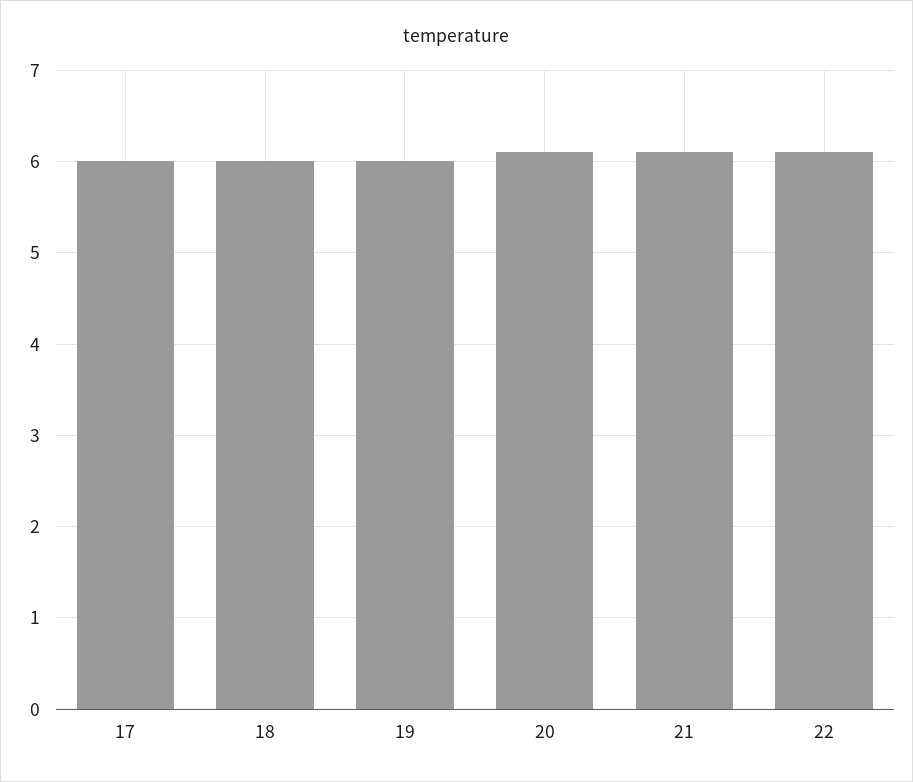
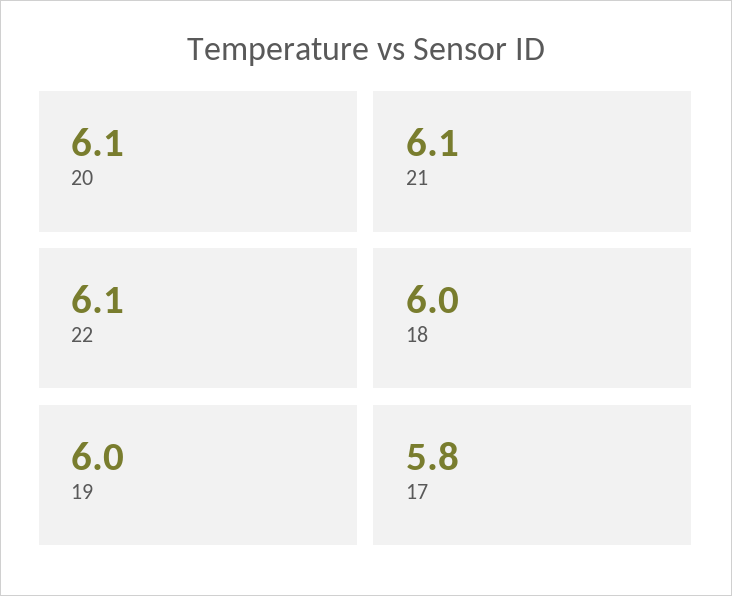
  {
-   "17": 6,
+   "17": 5.8,
    "18": 6,
    "19": 6,
    "20": 6.1,
    "21": 6.1,
    "22": 6.1
  }

